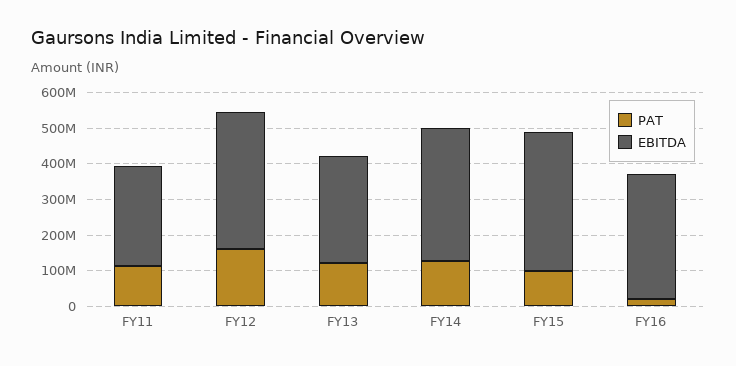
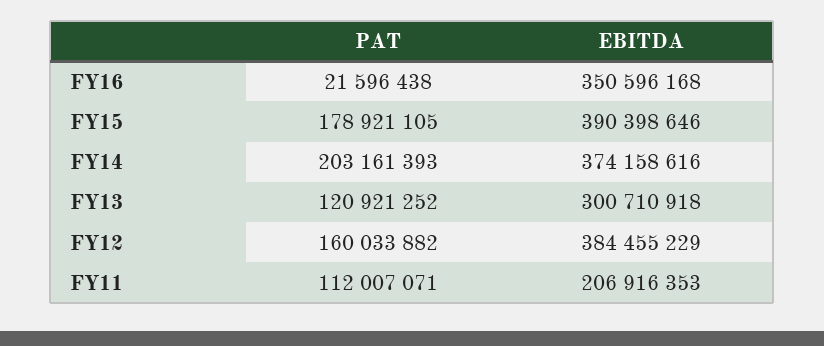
  {
    "PAT": {
      "FY11": 112007071,
      "FY12": 160033882,
      "FY13": 120921252,
-     "FY14": 125000000,
+     "FY14": 203161393,
-     "FY15": 100000000,
+     "FY15": 178921105,
      "FY16": 21596438
    },
    "EBITDA": {
-     "FY11": 275000000,
+     "FY11": 206916353,
      "FY12": 384455229,
      "FY13": 300710918,
      "FY14": 374158616,
      "FY15": 390398646,
      "FY16": 350596168
    }
  }

